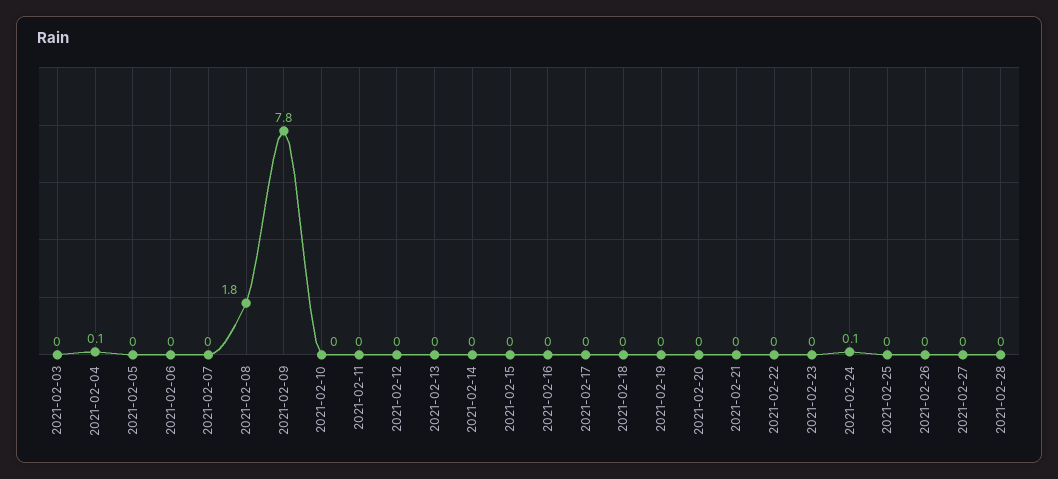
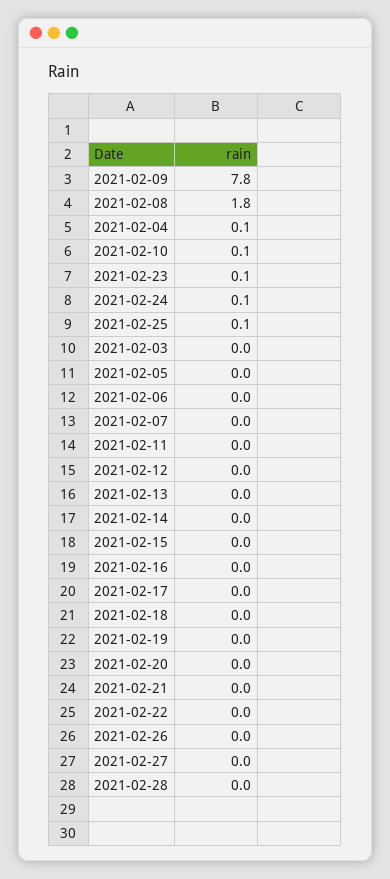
  {
    "2021-02-03": 0,
    "2021-02-04": 0.1,
    "2021-02-05": 0,
    "2021-02-06": 0,
    "2021-02-07": 0,
    "2021-02-08": 1.8,
    "2021-02-09": 7.8,
-   "2021-02-10": 0,
+   "2021-02-10": 0.1,
    "2021-02-11": 0,
    "2021-02-12": 0,
    "2021-02-13": 0,
    "2021-02-14": 0,
    "2021-02-15": 0,
    "2021-02-16": 0,
    "2021-02-17": 0,
    "2021-02-18": 0,
    "2021-02-19": 0,
    "2021-02-20": 0,
    "2021-02-21": 0,
    "2021-02-22": 0,
-   "2021-02-23": 0,
+   "2021-02-23": 0.1,
    "2021-02-24": 0.1,
-   "2021-02-25": 0,
+   "2021-02-25": 0.1,
    "2021-02-26": 0,
    "2021-02-27": 0,
    "2021-02-28": 0
  }

